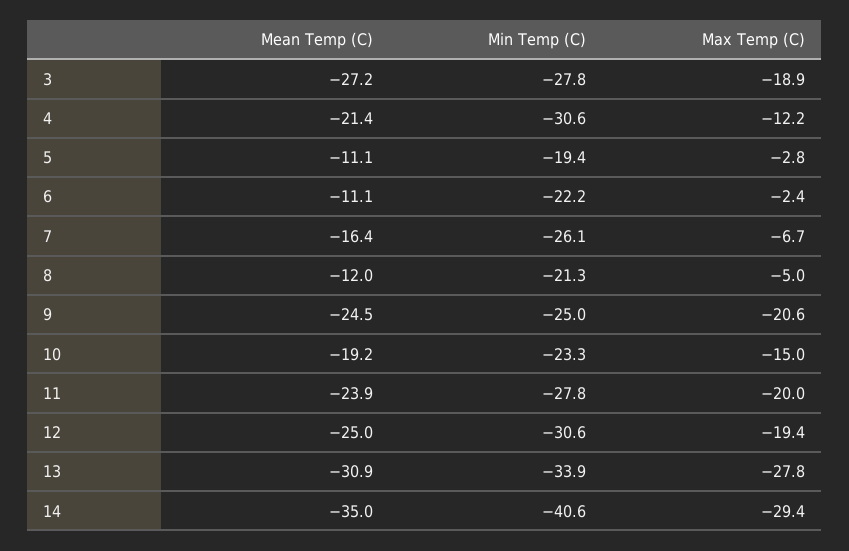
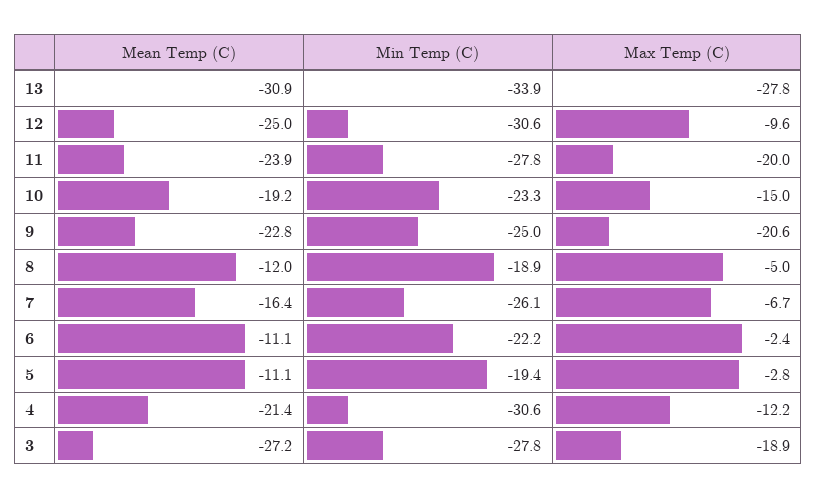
  {
    "Mean Temp (C)": {
      "3": -27.2,
      "4": -21.4,
      "5": -11.1,
      "6": -11.1,
      "7": -16.4,
      "8": -12,
-     "9": -24.5,
+     "9": -22.8,
      "10": -19.2,
      "11": -23.9,
      "12": -25,
-     "13": -30.9,
+     "13": -30.9
-     "14": -35
    },
    "Min Temp (C)": {
      "3": -27.8,
      "4": -30.6,
      "5": -19.4,
      "6": -22.2,
      "7": -26.1,
-     "8": -21.3,
+     "8": -18.9,
      "9": -25,
      "10": -23.3,
      "11": -27.8,
      "12": -30.6,
-     "13": -33.9,
+     "13": -33.9
-     "14": -40.6
    },
    "Max Temp (C)": {
      "3": -18.9,
      "4": -12.2,
      "5": -2.8,
      "6": -2.4,
      "7": -6.7,
      "8": -5,
      "9": -20.6,
      "10": -15,
      "11": -20,
-     "12": -19.4,
+     "12": -9.6,
-     "13": -27.8,
+     "13": -27.8
-     "14": -29.4
    }
  }

